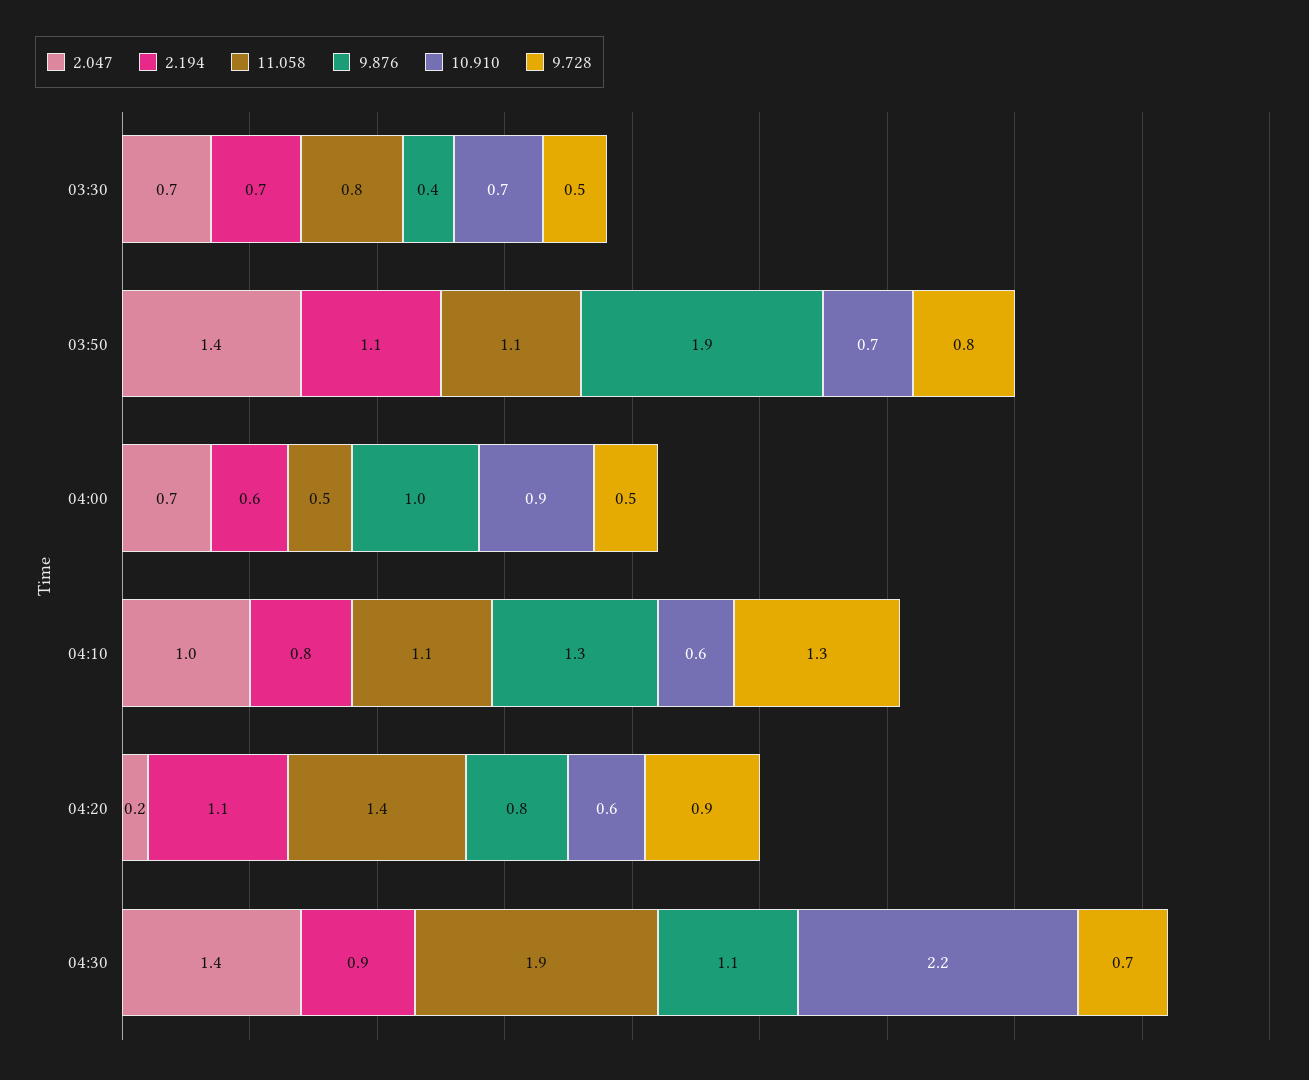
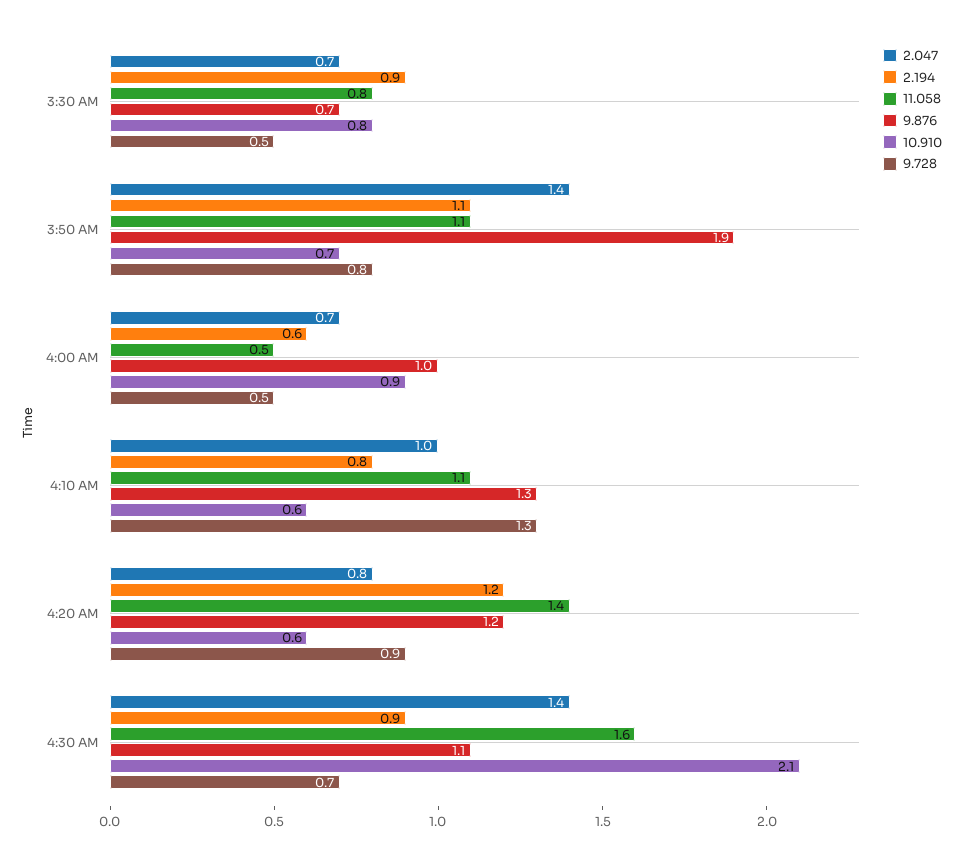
  {
    "2.047": {
      "03:30": 0.7,
      "03:50": 1.4,
      "04:00": 0.7,
      "04:10": 1,
-     "04:20": 0.2,
+     "04:20": 0.8,
      "04:30": 1.4
    },
    "2.194": {
-     "03:30": 0.7,
+     "03:30": 0.9,
      "03:50": 1.1,
      "04:00": 0.6,
      "04:10": 0.8,
-     "04:20": 1.1,
+     "04:20": 1.2,
      "04:30": 0.9
    },
    "11.058": {
      "03:30": 0.8,
      "03:50": 1.1,
      "04:00": 0.5,
      "04:10": 1.1,
      "04:20": 1.4,
-     "04:30": 1.9
+     "04:30": 1.6
    },
    "9.876": {
-     "03:30": 0.4,
+     "03:30": 0.7,
      "03:50": 1.9,
      "04:00": 1,
      "04:10": 1.3,
-     "04:20": 0.8,
+     "04:20": 1.2,
      "04:30": 1.1
    },
    "10.910": {
-     "03:30": 0.7,
+     "03:30": 0.8,
      "03:50": 0.7,
      "04:00": 0.9,
      "04:10": 0.6,
      "04:20": 0.6,
-     "04:30": 2.2
+     "04:30": 2.1
    },
    "9.728": {
      "03:30": 0.5,
      "03:50": 0.8,
      "04:00": 0.5,
      "04:10": 1.3,
      "04:20": 0.9,
      "04:30": 0.7
    }
  }

